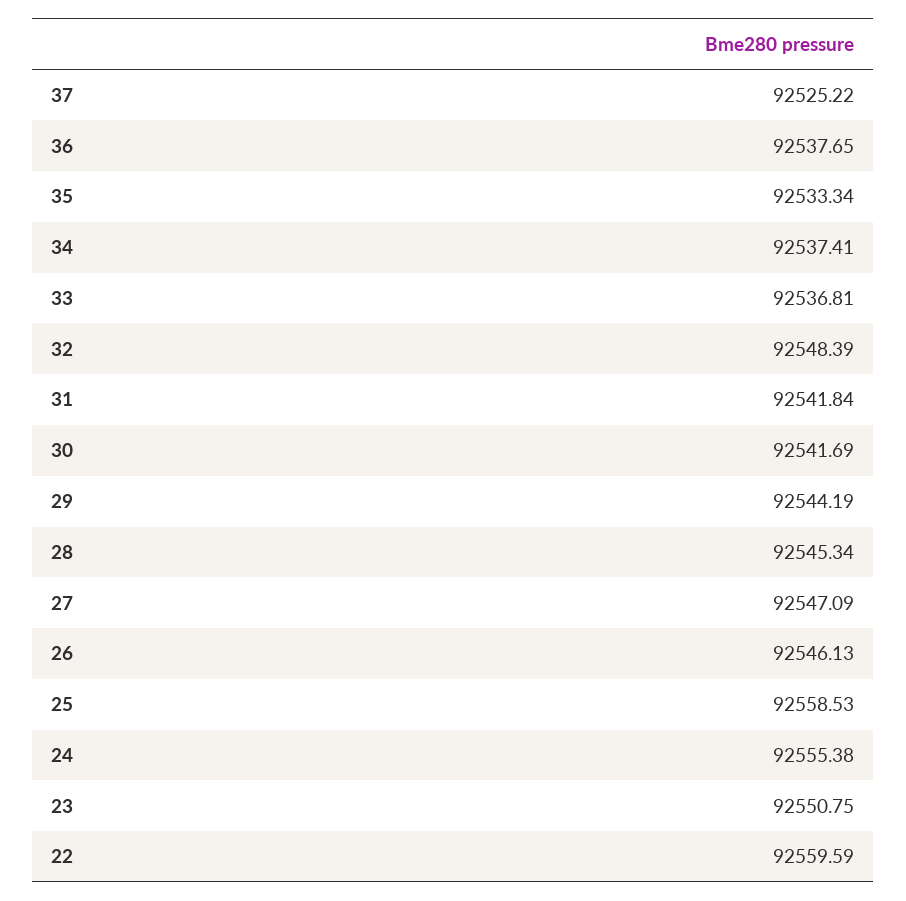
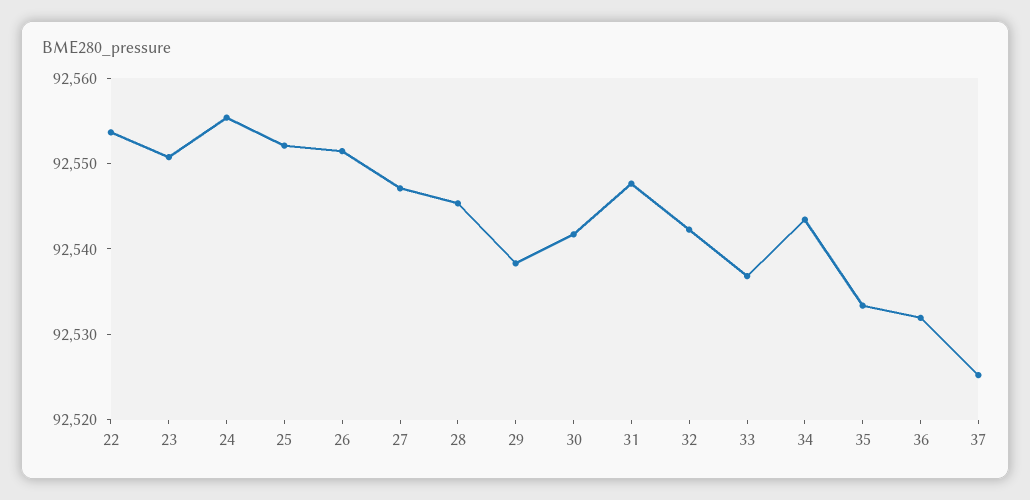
  {
    "37": 92525.22,
-   "36": 92537.65,
+   "36": 92532,
    "35": 92533.34,
-   "34": 92537.41,
+   "34": 92544,
    "33": 92536.81,
-   "32": 92548.39,
+   "32": 92542,
-   "31": 92541.84,
+   "31": 92548,
    "30": 92541.69,
-   "29": 92544.19,
+   "29": 92538,
    "28": 92545.34,
    "27": 92547.09,
-   "26": 92546.13,
+   "26": 92552,
-   "25": 92558.53,
+   "25": 92552,
    "24": 92555.38,
    "23": 92550.75,
-   "22": 92559.59
+   "22": 92554
  }

